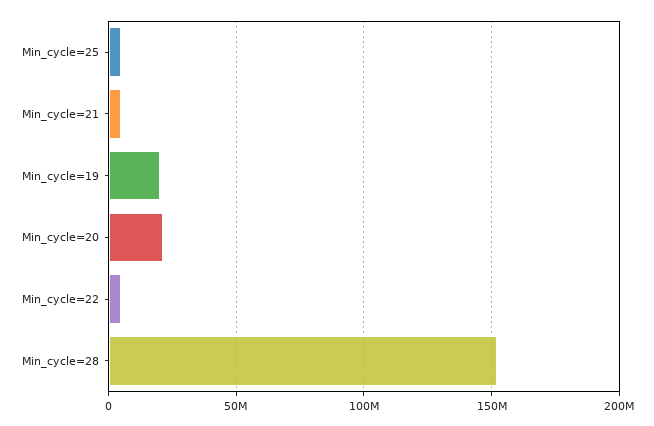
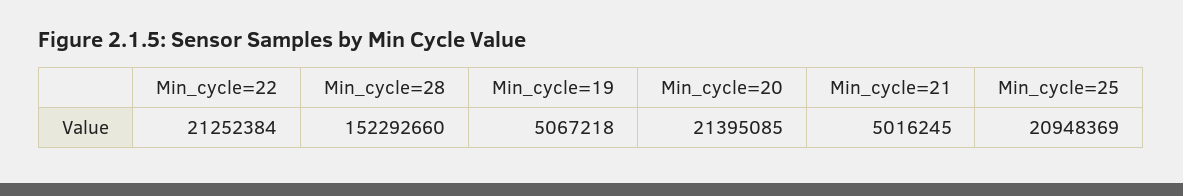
  {
-   "Min_cycle=25": 5000000,
+   "Min_cycle=25": 20948369,
    "Min_cycle=21": 5016245,
-   "Min_cycle=19": 20000000,
+   "Min_cycle=19": 5067218,
    "Min_cycle=20": 21395085,
-   "Min_cycle=22": 5000000,
+   "Min_cycle=22": 21252384,
    "Min_cycle=28": 152292660
  }

